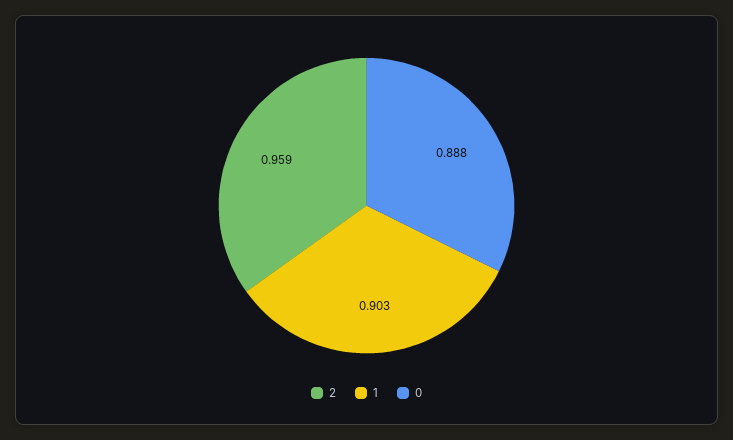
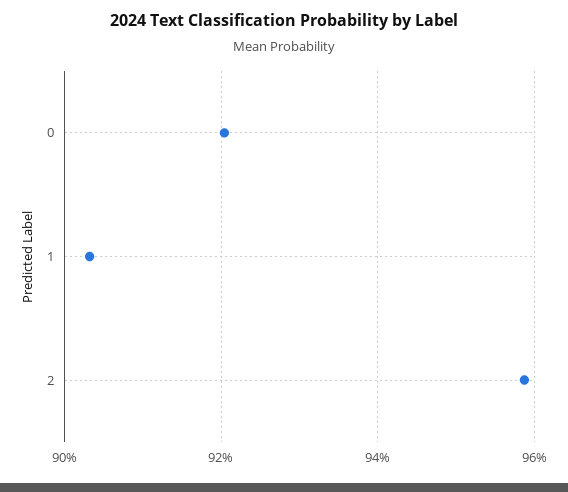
  {
    "2": 0.959,
    "1": 0.903,
-   "0": 0.888
+   "0": 0.92
  }

